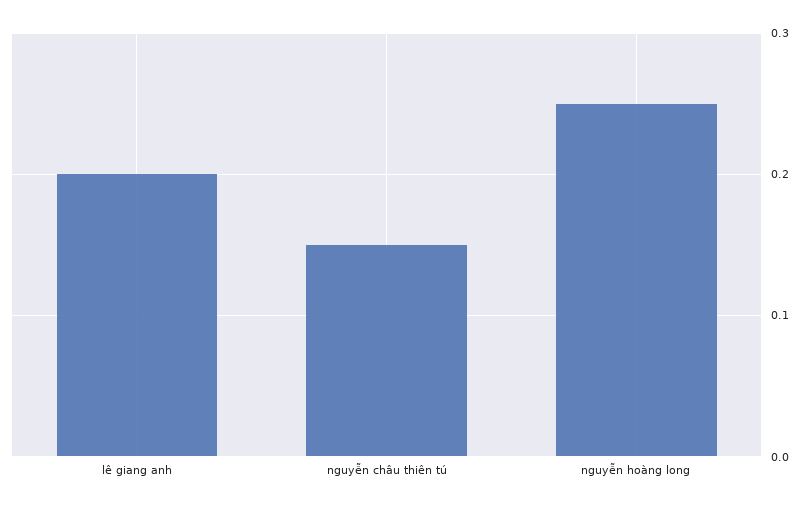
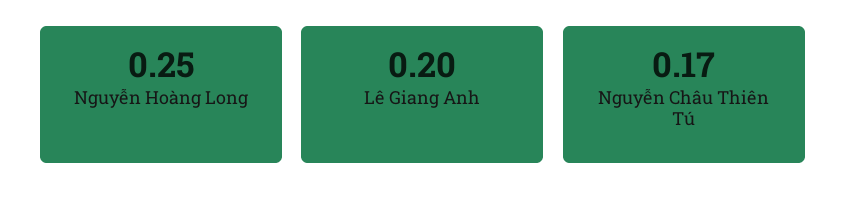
  {
    "lê giang anh": 0.2,
-   "nguyễn châu thiên tú": 0.15,
+   "nguyễn châu thiên tú": 0.17,
    "nguyễn hoàng long": 0.25
  }

